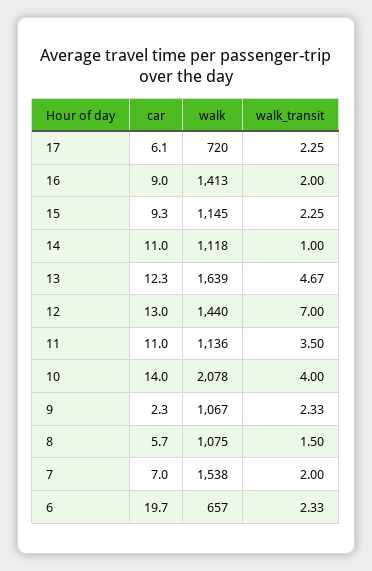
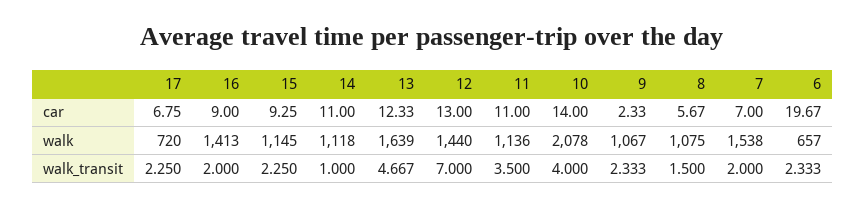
  {
    "car": {
-     "17": 6.1,
+     "17": 6.75,
      "16": 9,
      "15": 9.25,
      "14": 11,
      "13": 12.33,
      "12": 13,
      "11": 11,
      "10": 14,
      "9": 2.33,
      "8": 5.67,
      "7": 7,
      "6": 19.67
    },
    "walk": {
      "17": 720,
      "16": 1413,
      "15": 1145,
      "14": 1118,
      "13": 1639,
      "12": 1440,
      "11": 1136,
      "10": 2078,
      "9": 1067,
      "8": 1075,
      "7": 1538,
      "6": 657
    },
    "walk_transit": {
      "17": 2.25,
      "16": 2,
      "15": 2.25,
      "14": 1,
      "13": 4.667,
      "12": 7,
      "11": 3.5,
      "10": 4,
      "9": 2.333,
      "8": 1.5,
      "7": 2,
      "6": 2.333
    }
  }

